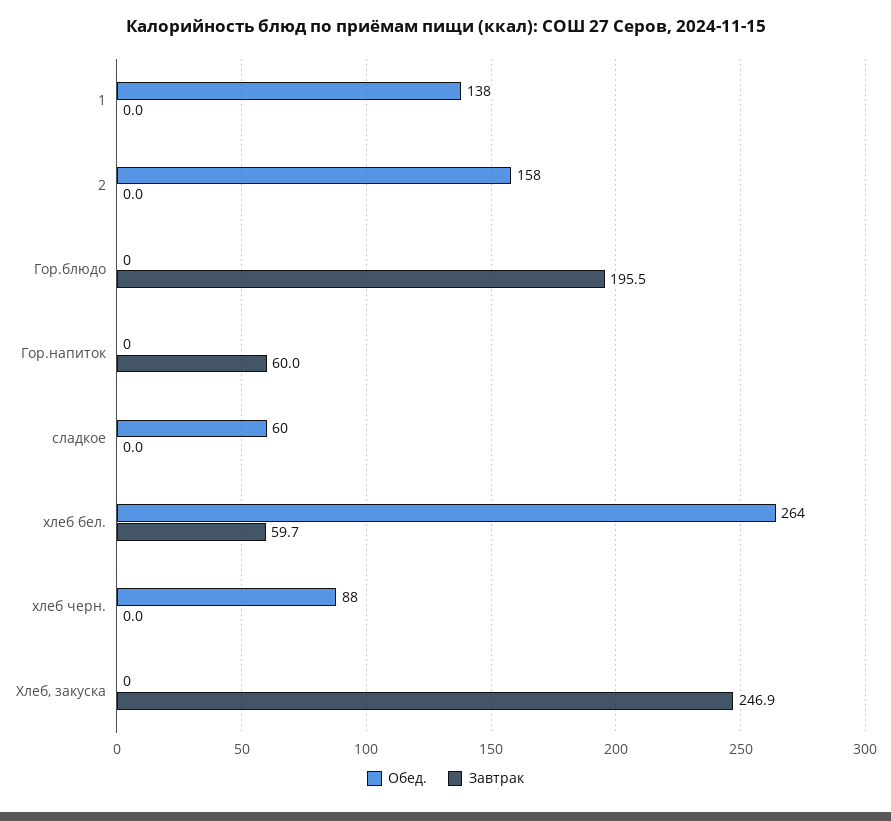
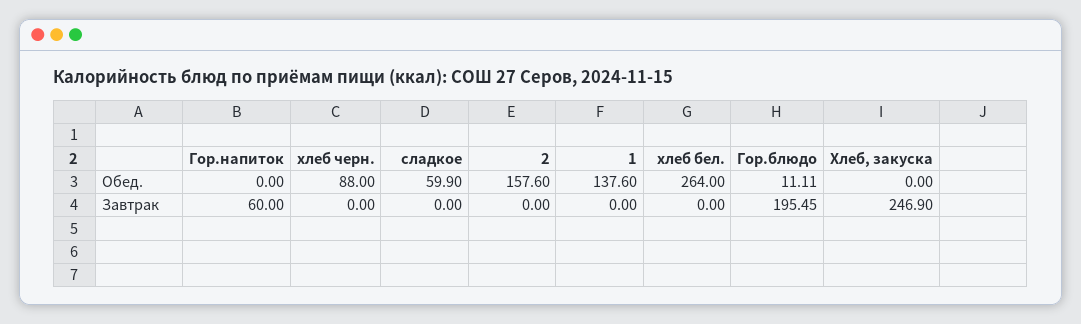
  {
    "Обед.": {
      "1": 137.6,
      "2": 157.6,
-     "Гор.блюдо": 0,
+     "Гор.блюдо": 11.11,
      "Гор.напиток": 0,
      "сладкое": 59.9,
      "хлеб бел.": 264,
      "хлеб черн.": 88,
      "Хлеб, закуска": 0
    },
    "Завтрак": {
      "1": 0,
      "2": 0,
      "Гор.блюдо": 195.45,
      "Гор.напиток": 60,
      "сладкое": 0,
-     "хлеб бел.": 59.7,
+     "хлеб бел.": 0,
      "хлеб черн.": 0,
      "Хлеб, закуска": 246.9
    }
  }

